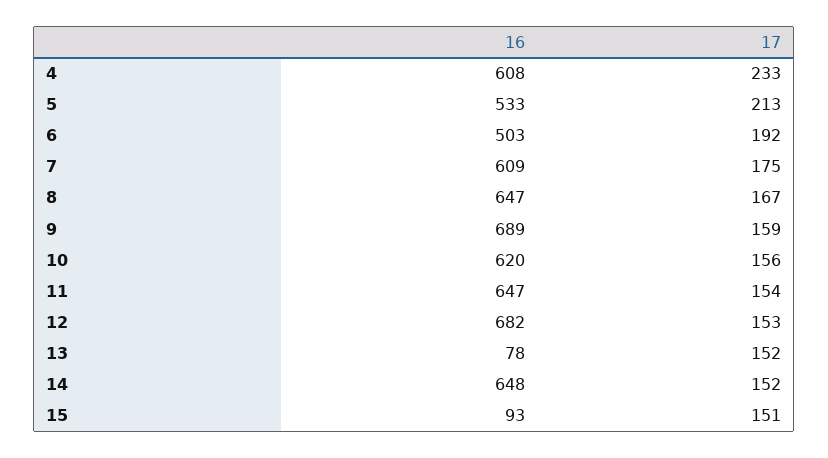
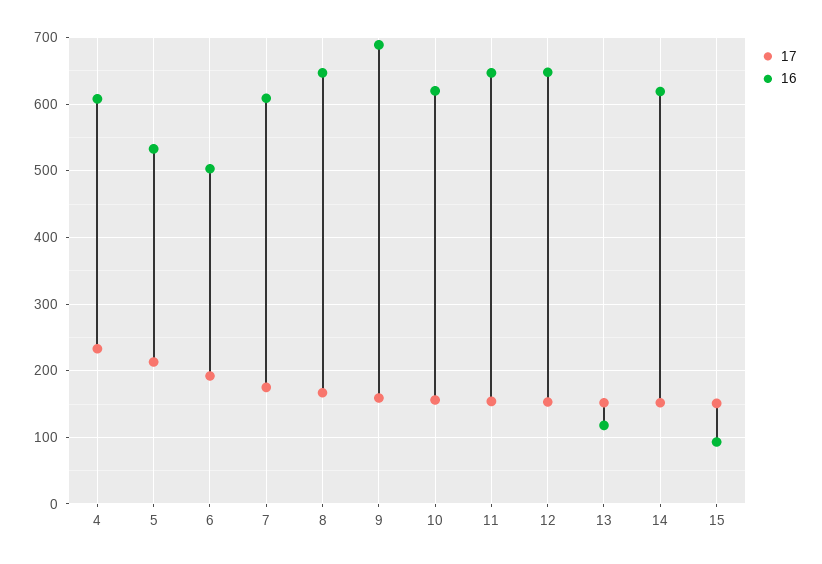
  {
    "16": {
      "4": 608,
      "5": 533,
      "6": 503,
      "7": 609,
      "8": 647,
      "9": 689,
      "10": 620,
      "11": 647,
-     "12": 682,
+     "12": 650,
-     "13": 78,
+     "13": 120,
-     "14": 648,
+     "14": 620,
      "15": 93
    },
    "17": {
      "4": 233,
      "5": 213,
      "6": 192,
      "7": 175,
      "8": 167,
      "9": 159,
      "10": 156,
      "11": 154,
      "12": 153,
      "13": 152,
      "14": 152,
      "15": 151
    }
  }

